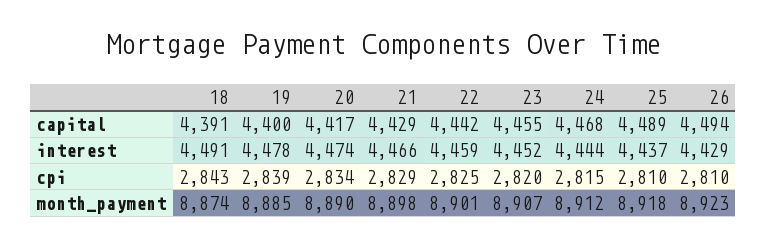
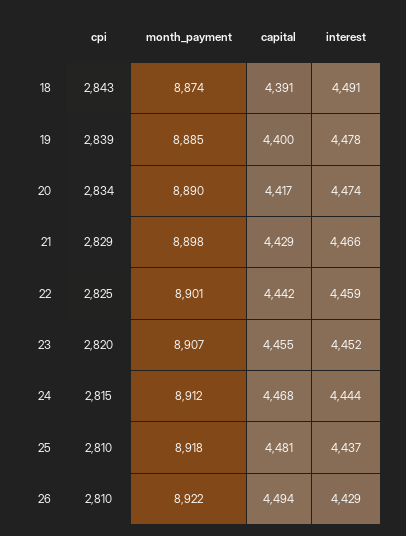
  {
    "18": {
      "capital": 4391,
      "interest": 4491,
      "cpi": 2843,
      "month_payment": 8874
    },
    "19": {
      "capital": 4400,
      "interest": 4478,
      "cpi": 2839,
      "month_payment": 8885
    },
    "20": {
      "capital": 4417,
      "interest": 4474,
      "cpi": 2834,
      "month_payment": 8890
    },
    "21": {
      "capital": 4429,
      "interest": 4466,
      "cpi": 2829,
      "month_payment": 8898
    },
    "22": {
      "capital": 4442,
      "interest": 4459,
      "cpi": 2825,
      "month_payment": 8901
    },
    "23": {
      "capital": 4455,
      "interest": 4452,
      "cpi": 2820,
      "month_payment": 8907
    },
    "24": {
      "capital": 4468,
      "interest": 4444,
      "cpi": 2815,
      "month_payment": 8912
    },
    "25": {
-     "capital": 4489,
+     "capital": 4481,
      "interest": 4437,
      "cpi": 2810,
      "month_payment": 8918
    },
    "26": {
      "capital": 4494,
      "interest": 4429,
      "cpi": 2810,
-     "month_payment": 8923
+     "month_payment": 8922
    }
  }

